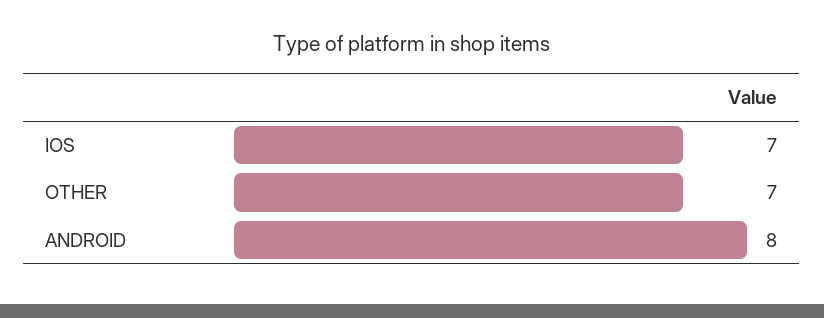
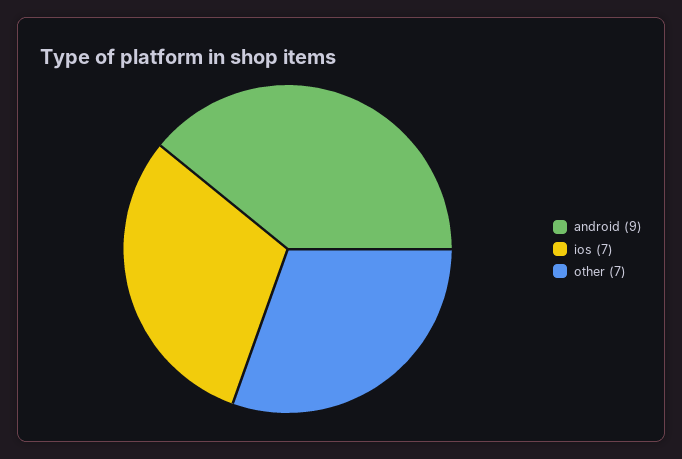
  {
    "IOS": 7,
    "OTHER": 7,
-   "ANDROID": 8
+   "ANDROID": 9
  }

